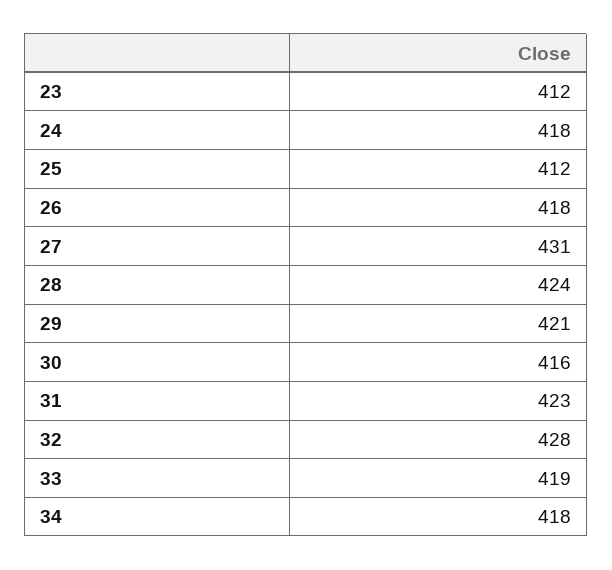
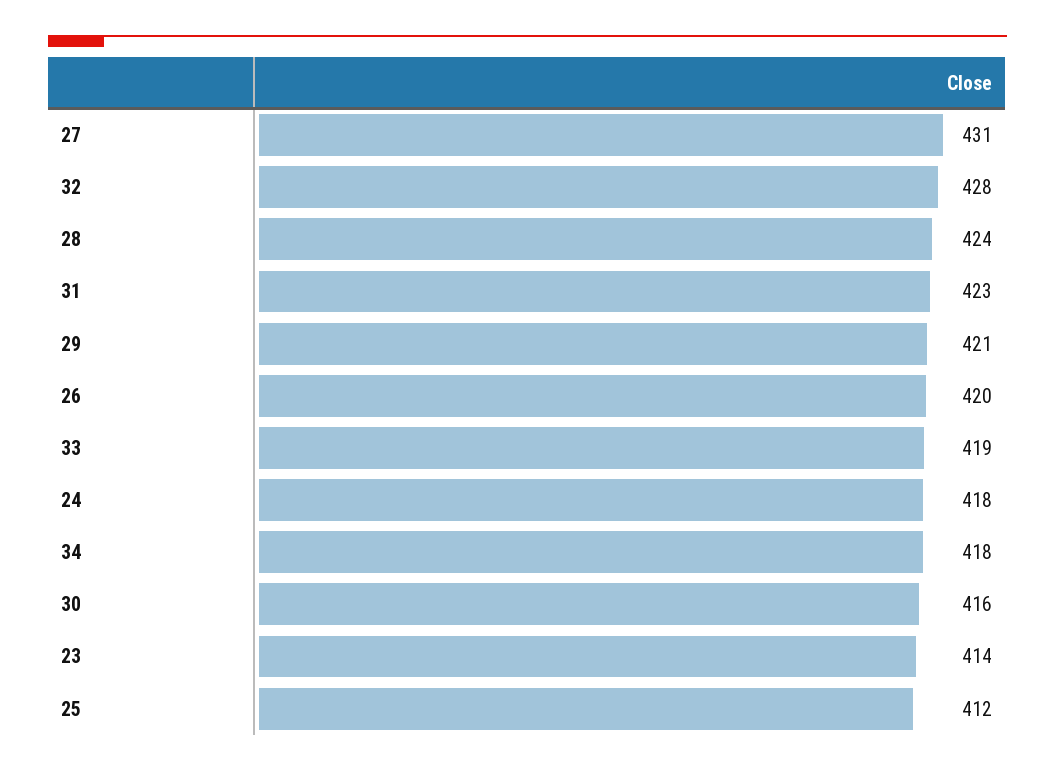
  {
-   "23": 412,
+   "23": 414,
    "24": 418,
    "25": 412,
-   "26": 418,
+   "26": 420,
    "27": 431,
    "28": 424,
    "29": 421,
    "30": 416,
    "31": 423,
    "32": 428,
    "33": 419,
    "34": 418
  }

